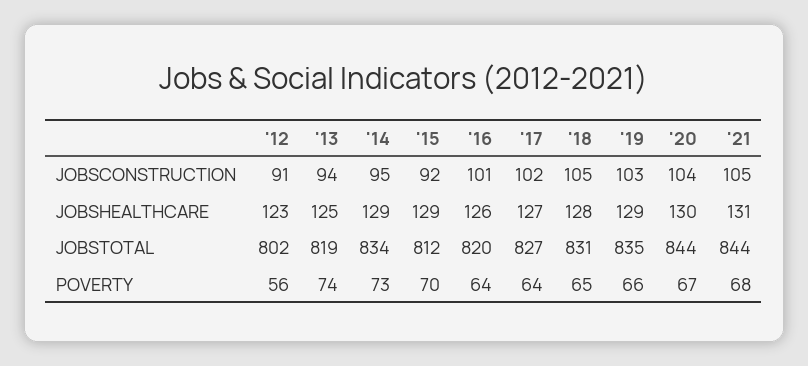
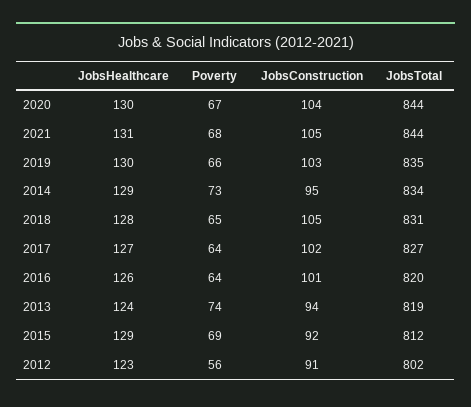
  {
    "'12": {
      "JOBSCONSTRUCTION": 91,
      "JOBSHEALTHCARE": 123,
      "JOBSTOTAL": 802,
      "POVERTY": 56
    },
    "'13": {
      "JOBSCONSTRUCTION": 94,
-     "JOBSHEALTHCARE": 125,
+     "JOBSHEALTHCARE": 124,
      "JOBSTOTAL": 819,
      "POVERTY": 74
    },
    "'14": {
      "JOBSCONSTRUCTION": 95,
      "JOBSHEALTHCARE": 129,
      "JOBSTOTAL": 834,
      "POVERTY": 73
    },
    "'15": {
      "JOBSCONSTRUCTION": 92,
      "JOBSHEALTHCARE": 129,
      "JOBSTOTAL": 812,
-     "POVERTY": 70
+     "POVERTY": 69
    },
    "'16": {
      "JOBSCONSTRUCTION": 101,
      "JOBSHEALTHCARE": 126,
      "JOBSTOTAL": 820,
      "POVERTY": 64
    },
    "'17": {
      "JOBSCONSTRUCTION": 102,
      "JOBSHEALTHCARE": 127,
      "JOBSTOTAL": 827,
      "POVERTY": 64
    },
    "'18": {
      "JOBSCONSTRUCTION": 105,
      "JOBSHEALTHCARE": 128,
      "JOBSTOTAL": 831,
      "POVERTY": 65
    },
    "'19": {
      "JOBSCONSTRUCTION": 103,
-     "JOBSHEALTHCARE": 129,
+     "JOBSHEALTHCARE": 130,
      "JOBSTOTAL": 835,
      "POVERTY": 66
    },
    "'20": {
      "JOBSCONSTRUCTION": 104,
      "JOBSHEALTHCARE": 130,
      "JOBSTOTAL": 844,
      "POVERTY": 67
    },
    "'21": {
      "JOBSCONSTRUCTION": 105,
      "JOBSHEALTHCARE": 131,
      "JOBSTOTAL": 844,
      "POVERTY": 68
    }
  }

